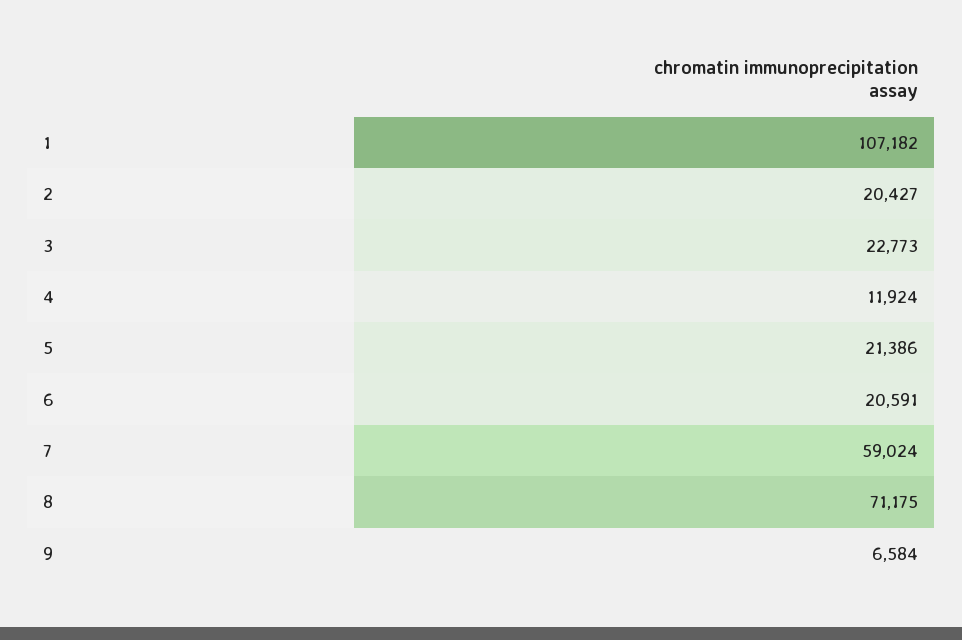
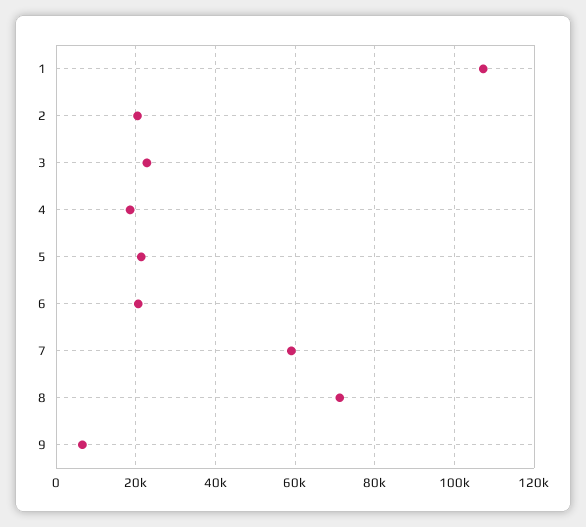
  {
    "1": 107182,
    "2": 20427,
    "3": 22773,
-   "4": 11924,
+   "4": 18000,
    "5": 21386,
    "6": 20591,
    "7": 59024,
    "8": 71175,
    "9": 6584
  }

